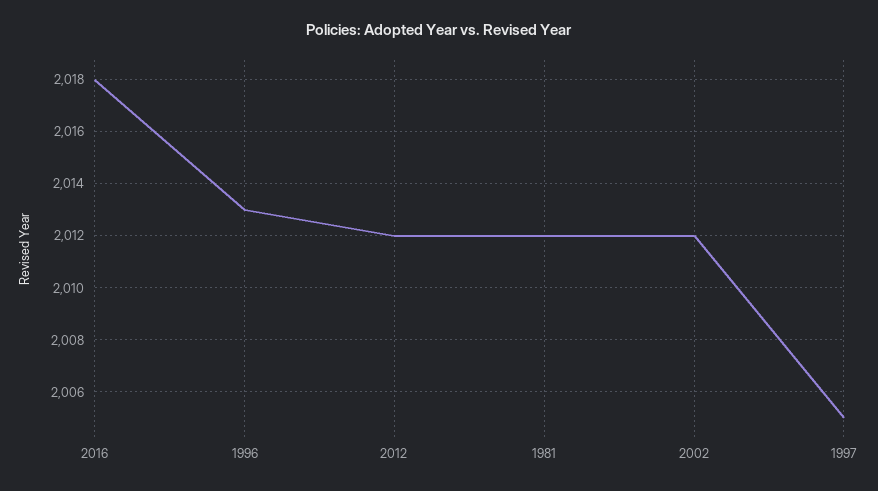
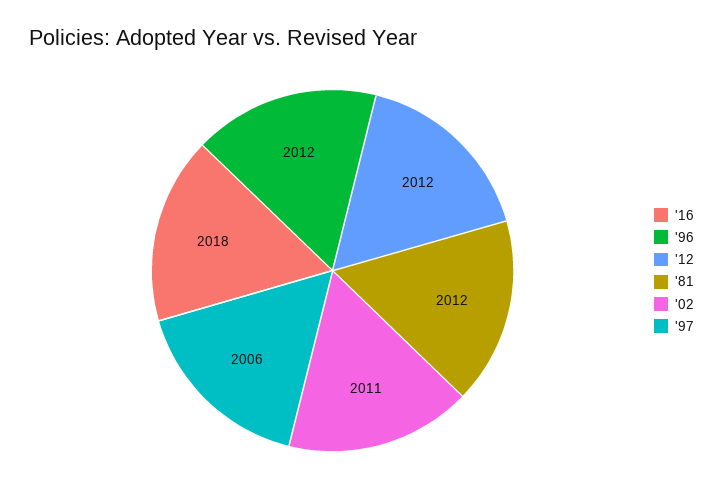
  {
    "2016": 2018,
-   "1996": 2013,
+   "1996": 2012,
    "2012": 2012,
    "1981": 2012,
-   "2002": 2012,
+   "2002": 2011,
-   "1997": 2005
+   "1997": 2006
  }

